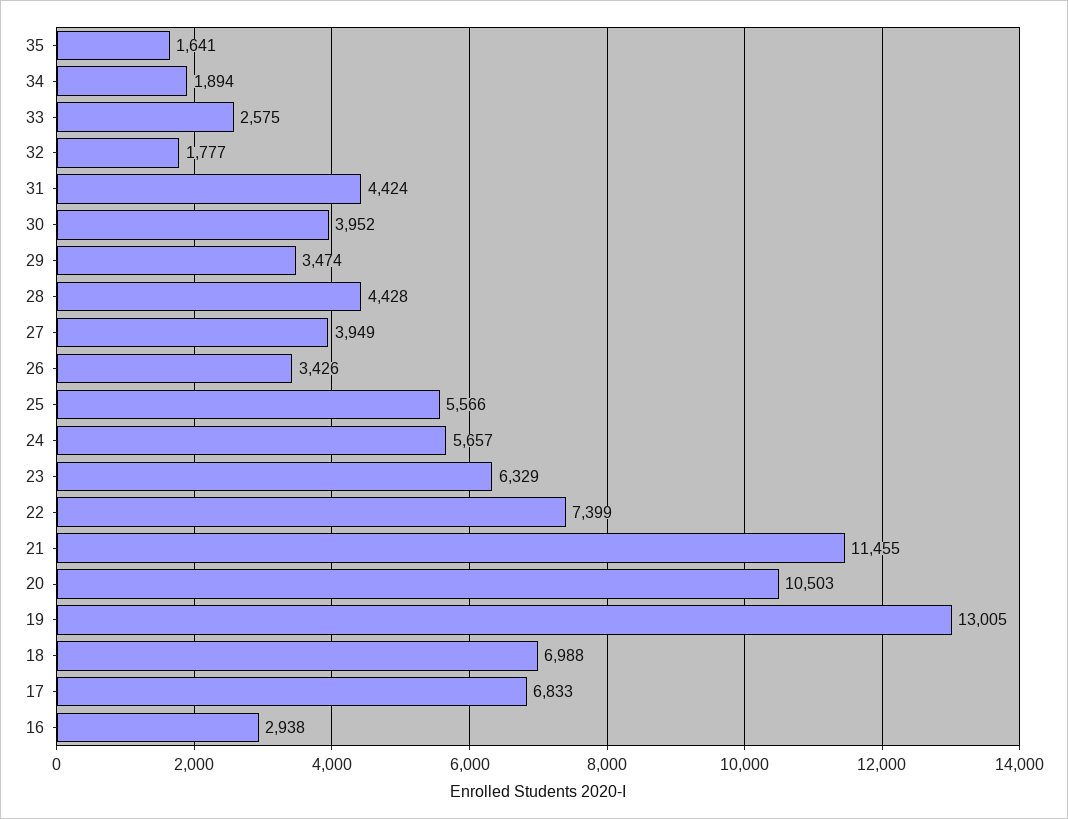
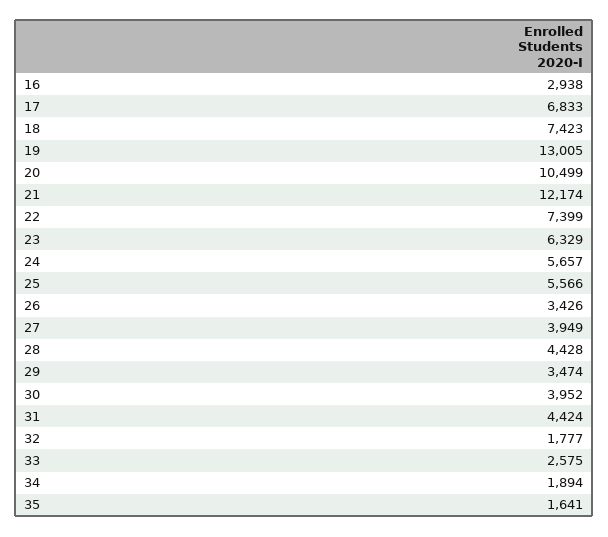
  {
    "35": 1641,
    "34": 1894,
    "33": 2575,
    "32": 1777,
    "31": 4424,
    "30": 3952,
    "29": 3474,
    "28": 4428,
    "27": 3949,
    "26": 3426,
    "25": 5566,
    "24": 5657,
    "23": 6329,
    "22": 7399,
-   "21": 11455,
+   "21": 12174,
-   "20": 10503,
+   "20": 10499,
    "19": 13005,
-   "18": 6988,
+   "18": 7423,
    "17": 6833,
    "16": 2938
  }

